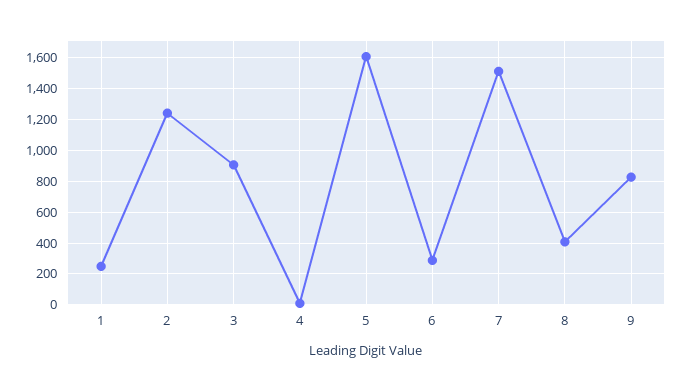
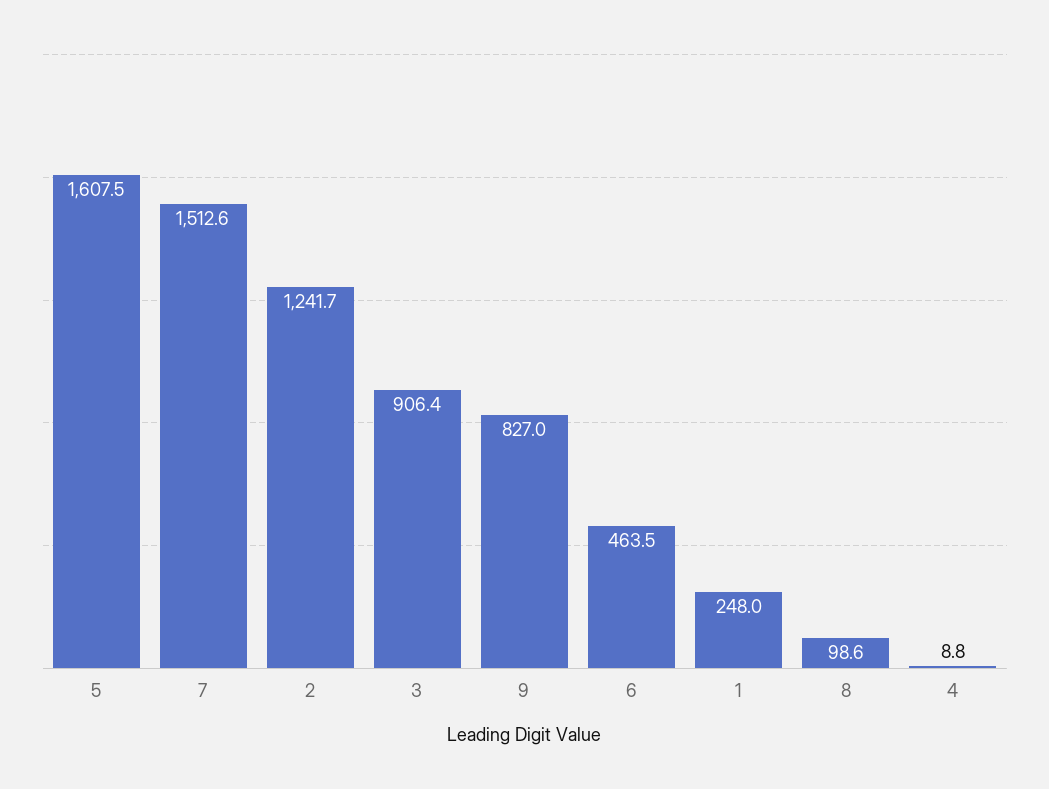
  {
    "1": 248,
    "2": 1241.7,
    "3": 906.4,
    "4": 8.8,
    "5": 1607.5,
-   "6": 300,
+   "6": 463.5,
    "7": 1512.6,
-   "8": 400,
+   "8": 98.6,
    "9": 827
  }

